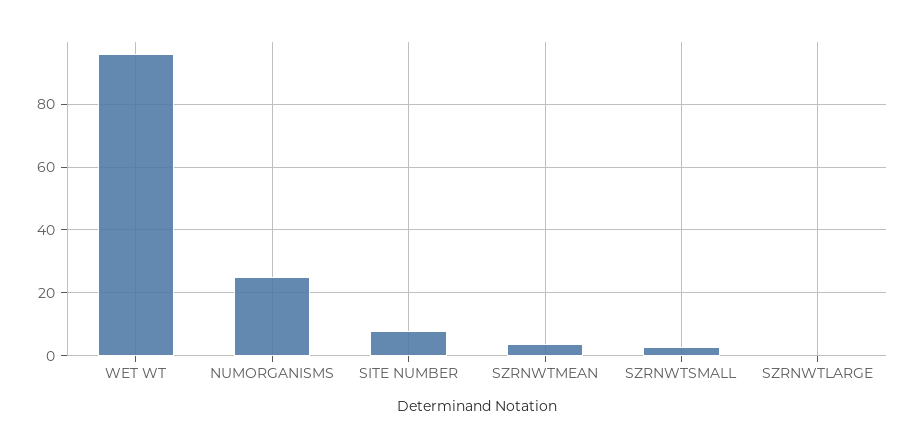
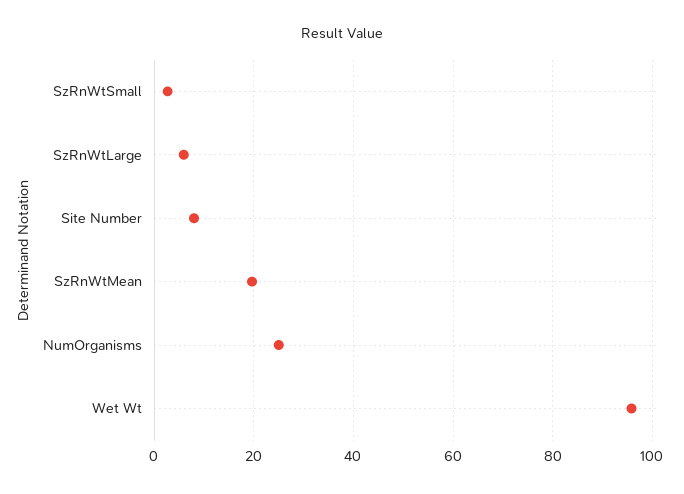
  {
    "WET WT": 96,
    "NUMORGANISMS": 26,
    "SITE NUMBER": 8,
-   "SZRNWTMEAN": 4,
+   "SZRNWTMEAN": 20,
    "SZRNWTSMALL": 2,
-   "SZRNWTLARGE": 0
+   "SZRNWTLARGE": 6
  }

